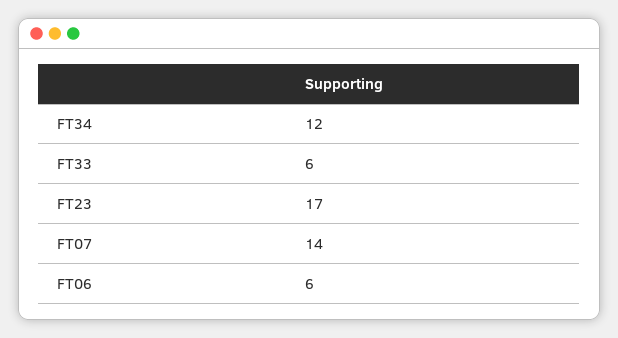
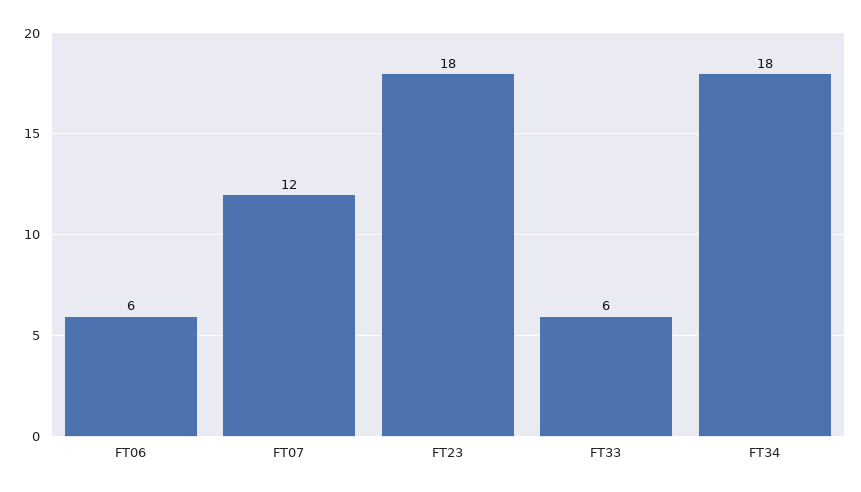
  {
-   "FT34": 12,
+   "FT34": 18,
    "FT33": 6,
-   "FT23": 17,
+   "FT23": 18,
-   "FT07": 14,
+   "FT07": 12,
    "FT06": 6
  }

